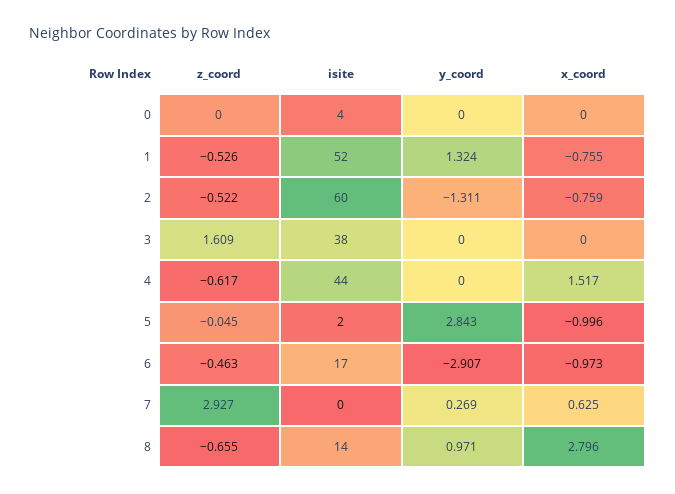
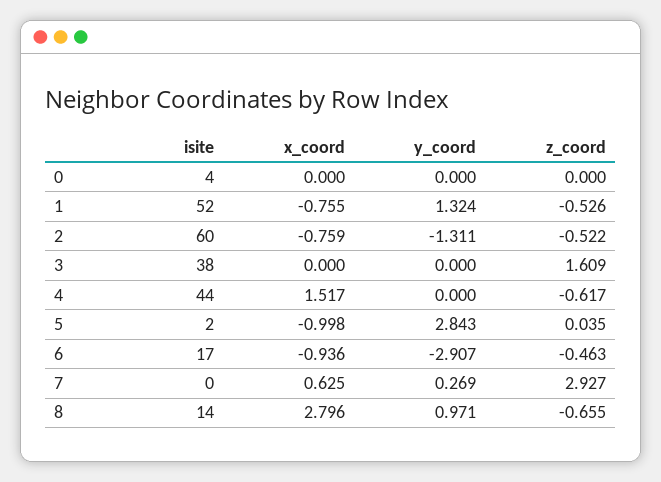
  {
    "z_coord": {
      "0": 0,
      "1": -0.526,
      "2": -0.522,
      "3": 1.609,
      "4": -0.617,
-     "5": -0.045,
+     "5": 0.035,
      "6": -0.463,
      "7": 2.927,
      "8": -0.655
    },
    "isite": {
      "0": 4,
      "1": 52,
      "2": 60,
      "3": 38,
      "4": 44,
      "5": 2,
      "6": 17,
      "7": 0,
      "8": 14
    },
    "y_coord": {
      "0": 0,
      "1": 1.324,
      "2": -1.311,
      "3": 0,
      "4": 0,
      "5": 2.843,
      "6": -2.907,
      "7": 0.269,
      "8": 0.971
    },
    "x_coord": {
      "0": 0,
      "1": -0.755,
      "2": -0.759,
      "3": 0,
      "4": 1.517,
-     "5": -0.996,
+     "5": -0.998,
-     "6": -0.973,
+     "6": -0.936,
      "7": 0.625,
      "8": 2.796
    }
  }

